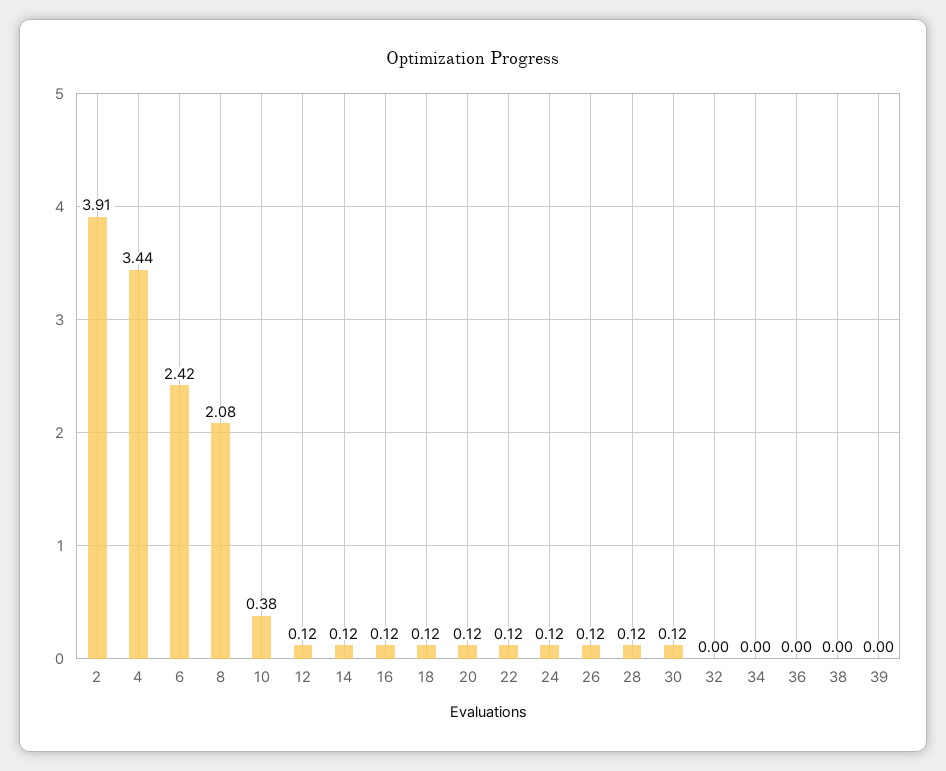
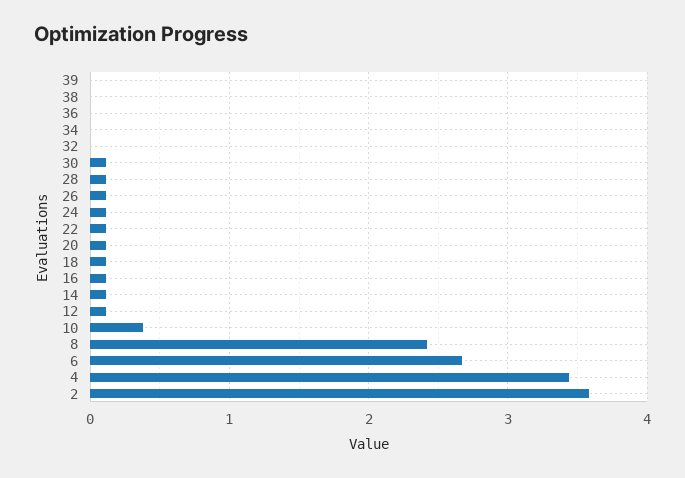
  {
-   "2": 3.91,
+   "2": 3.6,
    "4": 3.44,
-   "6": 2.42,
+   "6": 2.7,
-   "8": 2.08,
+   "8": 2.4,
    "10": 0.38,
    "12": 0.12,
    "14": 0.12,
    "16": 0.12,
    "18": 0.12,
    "20": 0.12,
    "22": 0.12,
    "24": 0.12,
    "26": 0.12,
    "28": 0.12,
    "30": 0.12,
    "32": 0,
    "34": 0,
    "36": 0,
    "38": 0,
    "39": 0
  }

